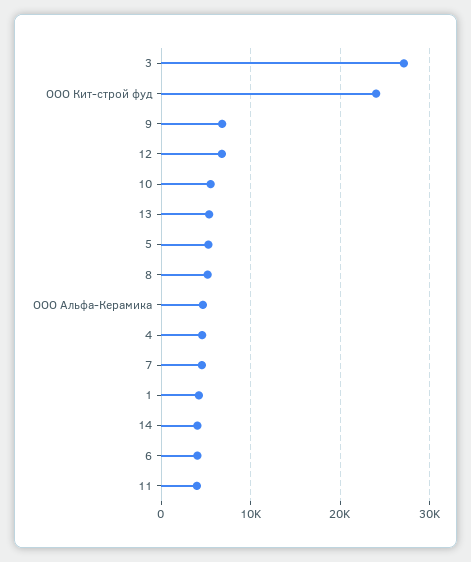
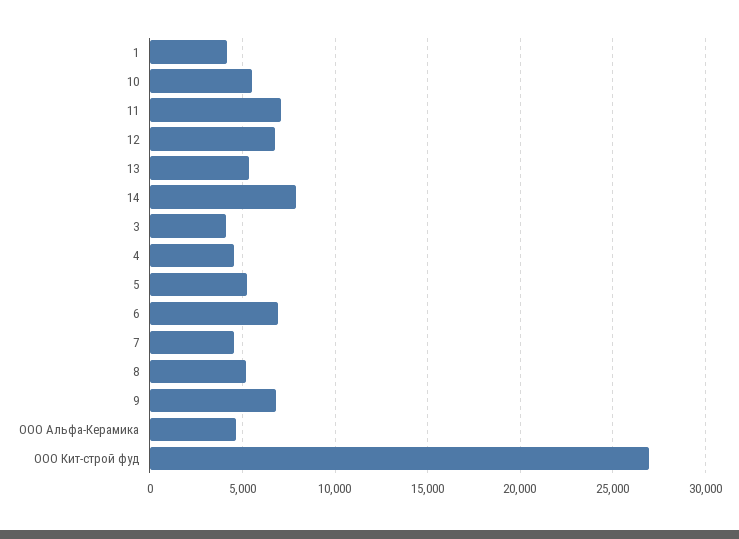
  {
-   "3": 27000,
+   "3": 4000,
-   "ООО Кит-строй фуд": 24000,
+   "ООО Кит-строй фуд": 27000,
    "9": 7000,
    "12": 7000,
    "10": 5500,
    "13": 5500,
    "5": 5000,
    "8": 5000,
    "ООО Альфа-Керамика": 4500,
    "4": 4500,
    "7": 4500,
    "1": 4000,
-   "14": 4000,
+   "14": 8000,
-   "6": 4000,
+   "6": 7000,
-   "11": 4000
+   "11": 7000
  }

